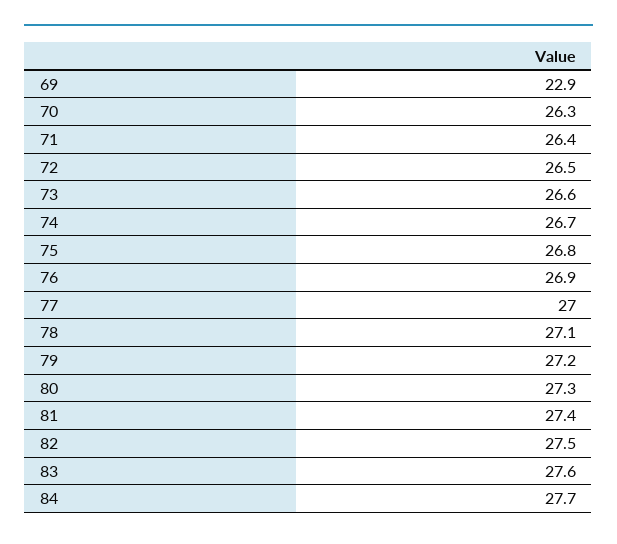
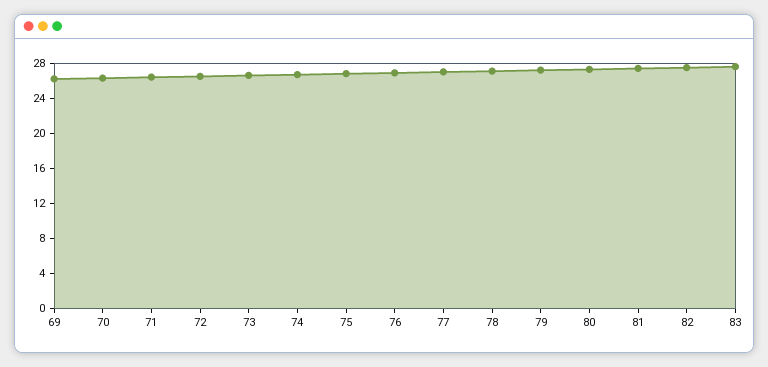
  {
-   "69": 22.9,
+   "69": 26,
    "70": 26.3,
    "71": 26.4,
    "72": 26.5,
    "73": 26.6,
    "74": 26.7,
    "75": 26.8,
    "76": 26.9,
    "77": 27,
    "78": 27.1,
    "79": 27.2,
    "80": 27.3,
    "81": 27.4,
    "82": 27.5,
-   "83": 27.6,
+   "83": 27.6
-   "84": 27.7
  }

